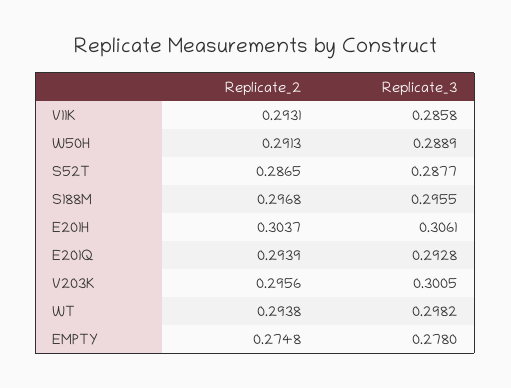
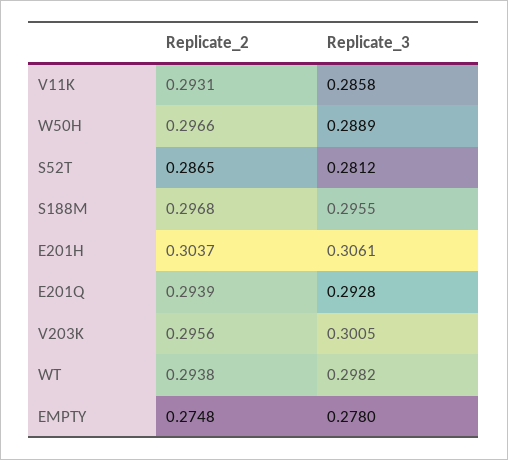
  {
    "Replicate_2": {
      "V11K": 0.2931,
-     "W50H": 0.2913,
+     "W50H": 0.2966,
      "S52T": 0.2865,
      "S188M": 0.2968,
      "E201H": 0.3037,
      "E201Q": 0.2939,
      "V203K": 0.2956,
      "WT": 0.2938,
      "EMPTY": 0.2748
    },
    "Replicate_3": {
      "V11K": 0.2858,
      "W50H": 0.2889,
-     "S52T": 0.2877,
+     "S52T": 0.2812,
      "S188M": 0.2955,
      "E201H": 0.3061,
      "E201Q": 0.2928,
      "V203K": 0.3005,
      "WT": 0.2982,
      "EMPTY": 0.278
    }
  }

